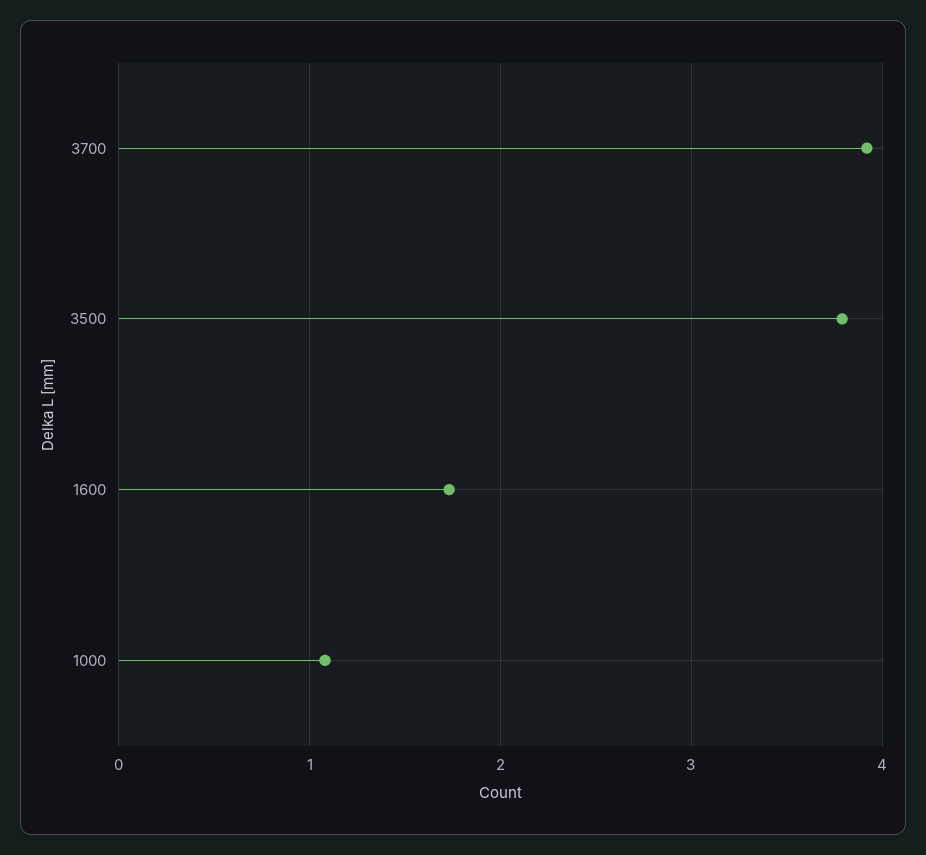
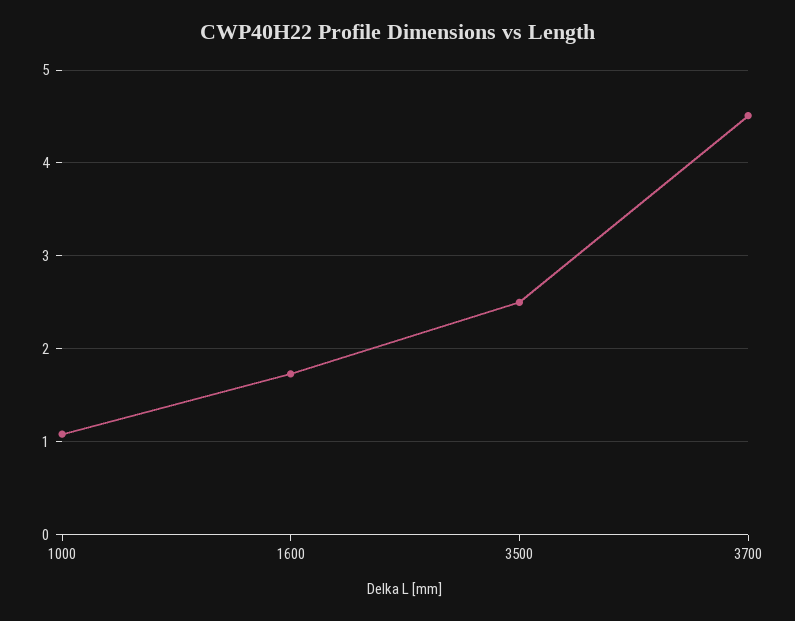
  {
-   "3700": 3.9,
+   "3700": 4.5,
-   "3500": 3.8,
+   "3500": 2.5,
    "1600": 1.7,
    "1000": 1.1
  }

